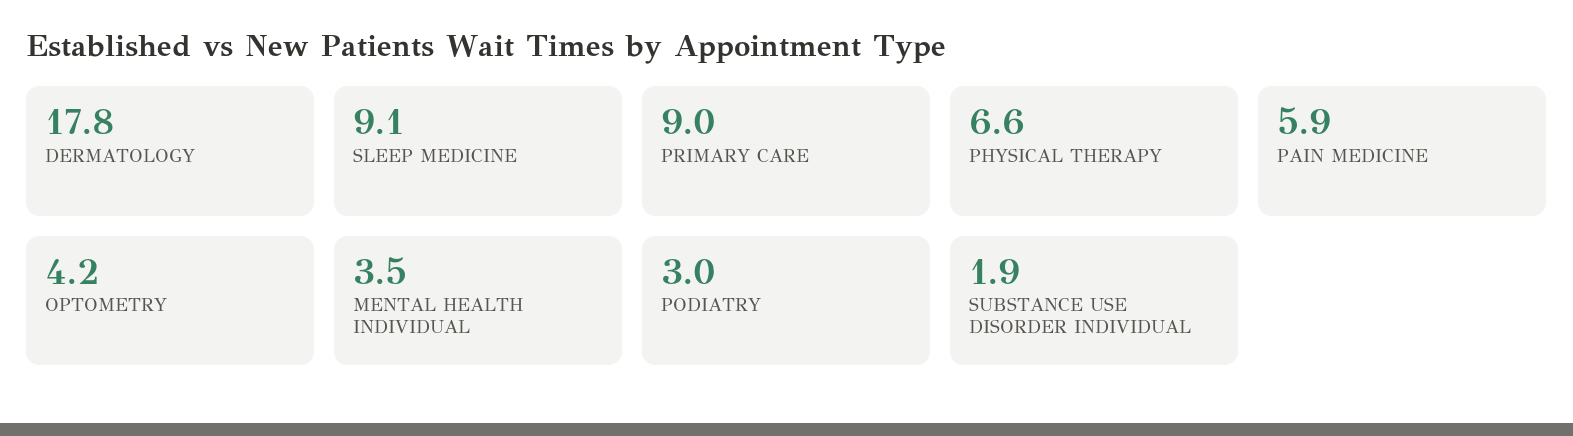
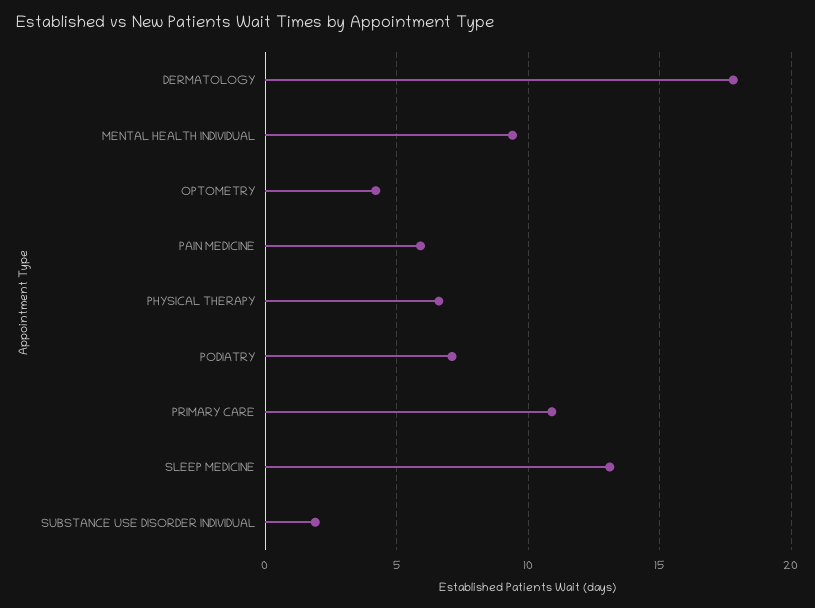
  {
    "DERMATOLOGY": 17.8,
-   "SLEEP MEDICINE": 9.1,
+   "SLEEP MEDICINE": 13,
-   "PRIMARY CARE": 9,
+   "PRIMARY CARE": 11,
    "PHYSICAL THERAPY": 6.6,
    "PAIN MEDICINE": 5.9,
    "OPTOMETRY": 4.2,
-   "MENTAL HEALTH INDIVIDUAL": 3.5,
+   "MENTAL HEALTH INDIVIDUAL": 9.5,
-   "PODIATRY": 3,
+   "PODIATRY": 7,
    "SUBSTANCE USE DISORDER INDIVIDUAL": 1.9
  }

